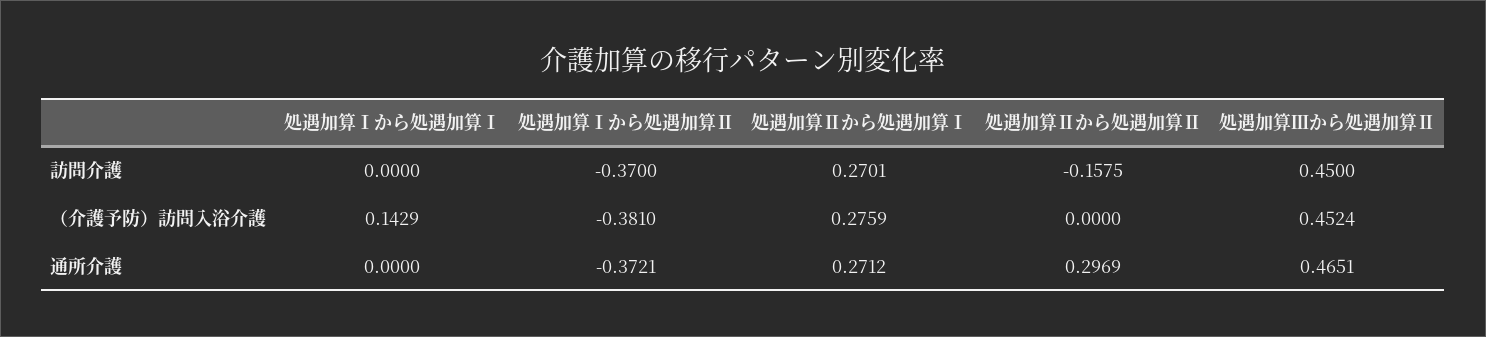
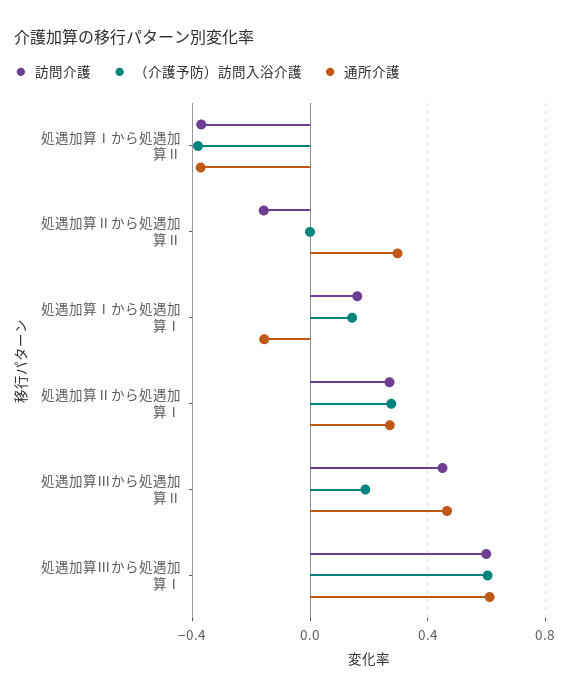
  {
    "訪問介護": {
-     "処遇加算Ⅰから処遇加算Ⅰ": 0,
+     "処遇加算Ⅰから処遇加算Ⅰ": 0.15,
      "処遇加算Ⅰから処遇加算Ⅱ": -0.37,
      "処遇加算Ⅱから処遇加算Ⅰ": 0.2701,
      "処遇加算Ⅱから処遇加算Ⅱ": -0.1575,
-     "処遇加算Ⅲから処遇加算Ⅱ": 0.45
+     "処遇加算Ⅲから処遇加算Ⅱ": 0.45,
+     "処遇加算Ⅲから処遇加算Ⅰ": 0.6
    },
    "（介護予防）訪問入浴介護": {
      "処遇加算Ⅰから処遇加算Ⅰ": 0.1429,
      "処遇加算Ⅰから処遇加算Ⅱ": -0.381,
      "処遇加算Ⅱから処遇加算Ⅰ": 0.2759,
      "処遇加算Ⅱから処遇加算Ⅱ": 0,
-     "処遇加算Ⅲから処遇加算Ⅱ": 0.4524
+     "処遇加算Ⅲから処遇加算Ⅱ": 0.2,
+     "処遇加算Ⅲから処遇加算Ⅰ": 0.6
    },
    "通所介護": {
-     "処遇加算Ⅰから処遇加算Ⅰ": 0,
+     "処遇加算Ⅰから処遇加算Ⅰ": -0.15,
      "処遇加算Ⅰから処遇加算Ⅱ": -0.3721,
      "処遇加算Ⅱから処遇加算Ⅰ": 0.2712,
      "処遇加算Ⅱから処遇加算Ⅱ": 0.2969,
-     "処遇加算Ⅲから処遇加算Ⅱ": 0.4651
+     "処遇加算Ⅲから処遇加算Ⅱ": 0.4651,
+     "処遇加算Ⅲから処遇加算Ⅰ": 0.6
    }
  }

